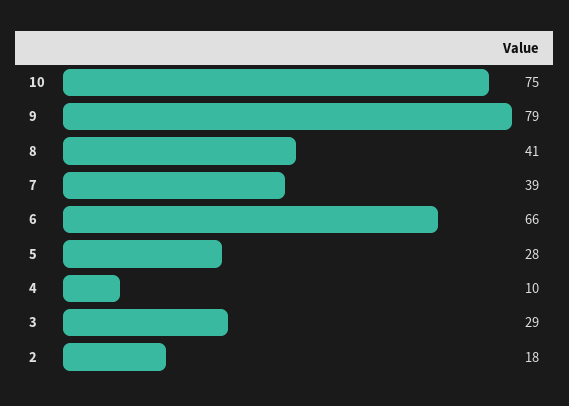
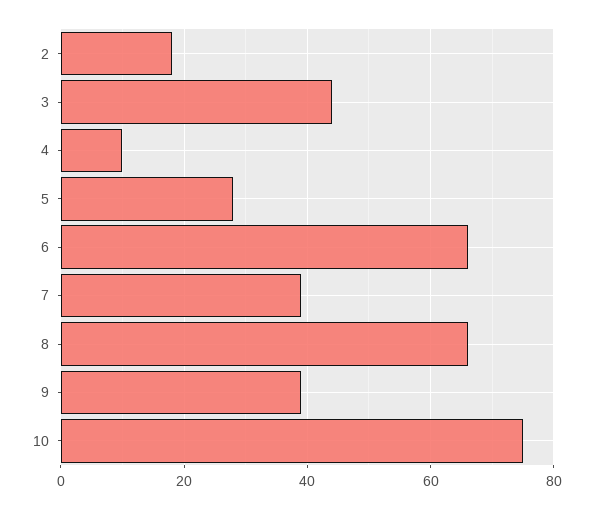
  {
    "10": 75,
-   "9": 79,
+   "9": 40,
-   "8": 41,
+   "8": 65,
    "7": 39,
    "6": 66,
    "5": 28,
    "4": 10,
-   "3": 29,
+   "3": 45,
    "2": 18
  }

